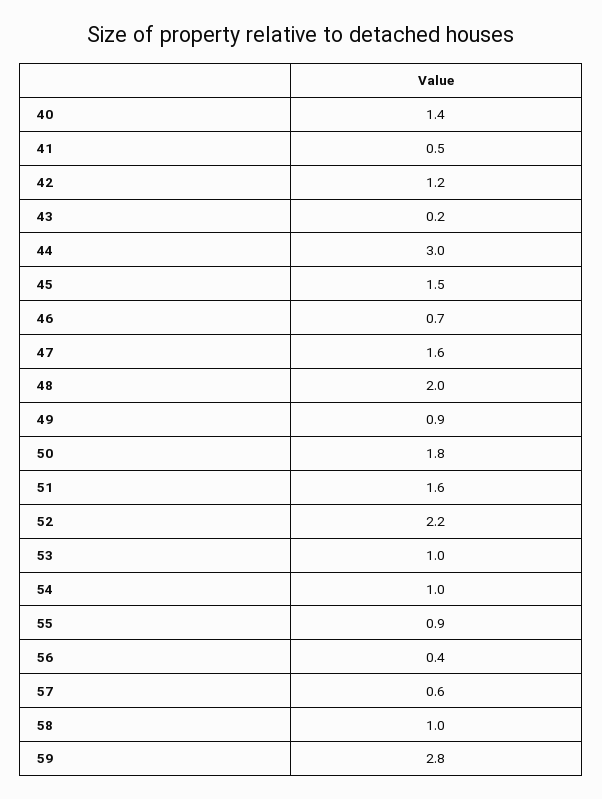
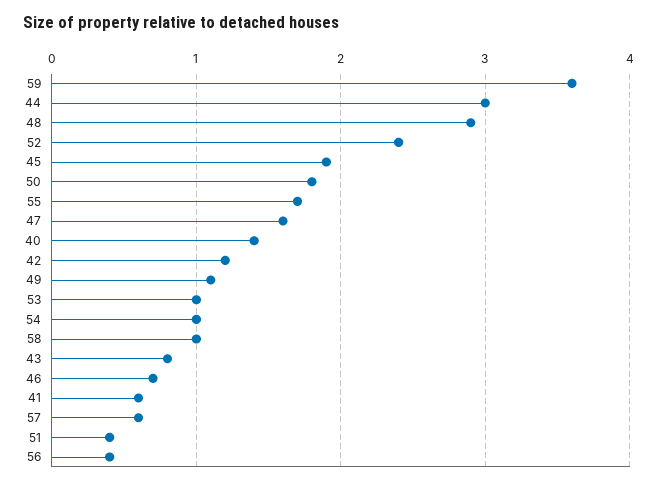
  {
    "40": 1.4,
-   "41": 0.5,
+   "41": 0.6,
    "42": 1.2,
-   "43": 0.2,
+   "43": 0.8,
    "44": 3,
-   "45": 1.5,
+   "45": 1.9,
    "46": 0.7,
    "47": 1.6,
-   "48": 2,
+   "48": 2.9,
-   "49": 0.9,
+   "49": 1.1,
    "50": 1.8,
-   "51": 1.6,
+   "51": 0.4,
-   "52": 2.2,
+   "52": 2.4,
    "53": 1,
    "54": 1,
-   "55": 0.9,
+   "55": 1.7,
    "56": 0.4,
    "57": 0.6,
    "58": 1,
-   "59": 2.8
+   "59": 3.6
  }

